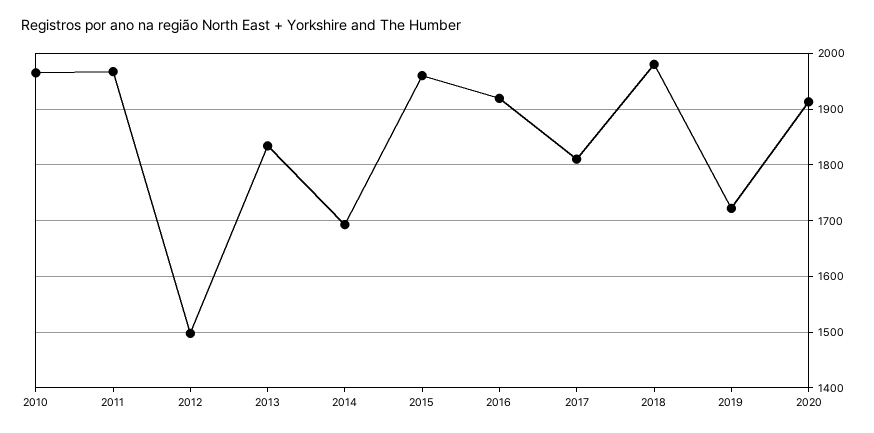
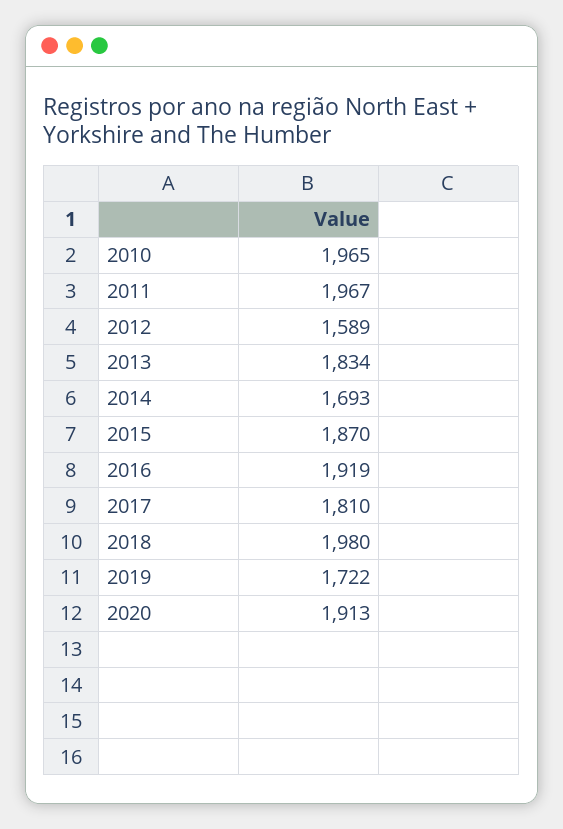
  {
    "2010": 1965,
    "2011": 1967,
-   "2012": 1500,
+   "2012": 1589,
    "2013": 1834,
    "2014": 1693,
-   "2015": 1960,
+   "2015": 1870,
    "2016": 1919,
    "2017": 1810,
    "2018": 1980,
    "2019": 1722,
    "2020": 1913
  }

